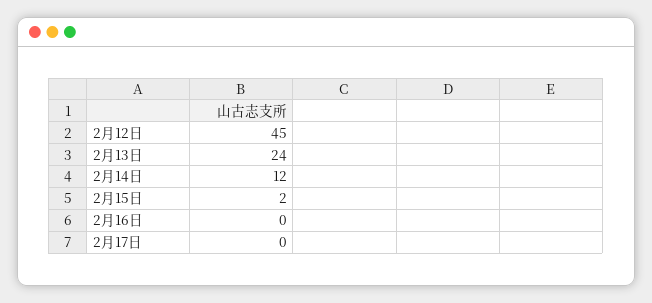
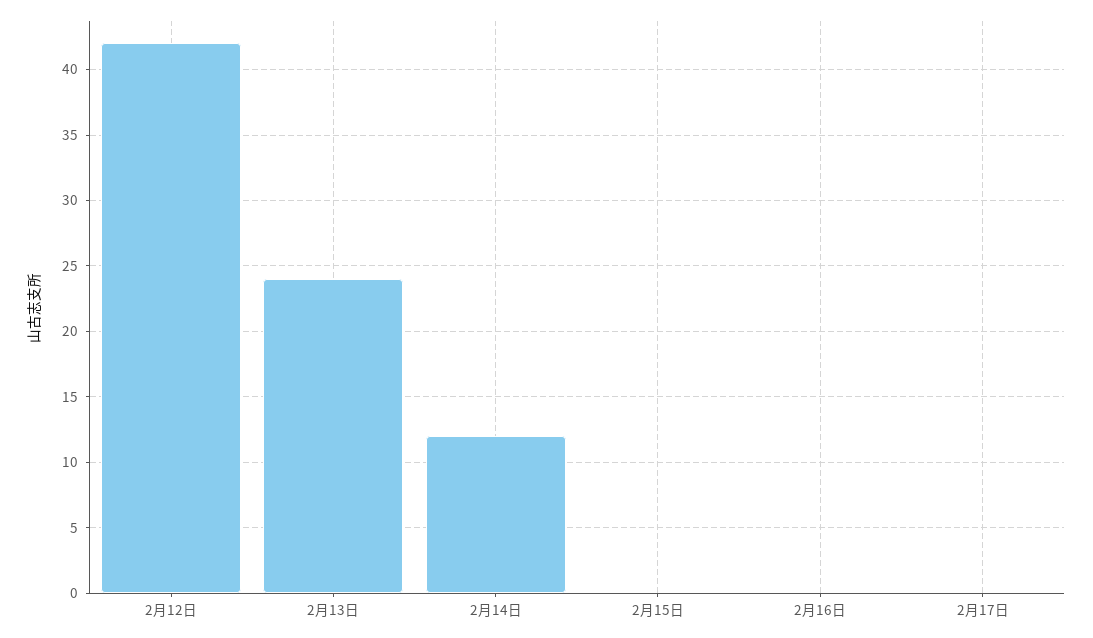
  {
-   "2月12日": 45,
+   "2月12日": 42,
    "2月13日": 24,
    "2月14日": 12,
-   "2月15日": 2,
+   "2月15日": 0,
    "2月16日": 0,
    "2月17日": 0
  }

